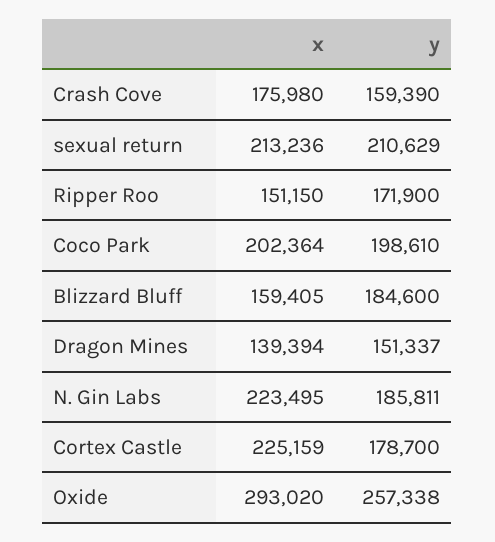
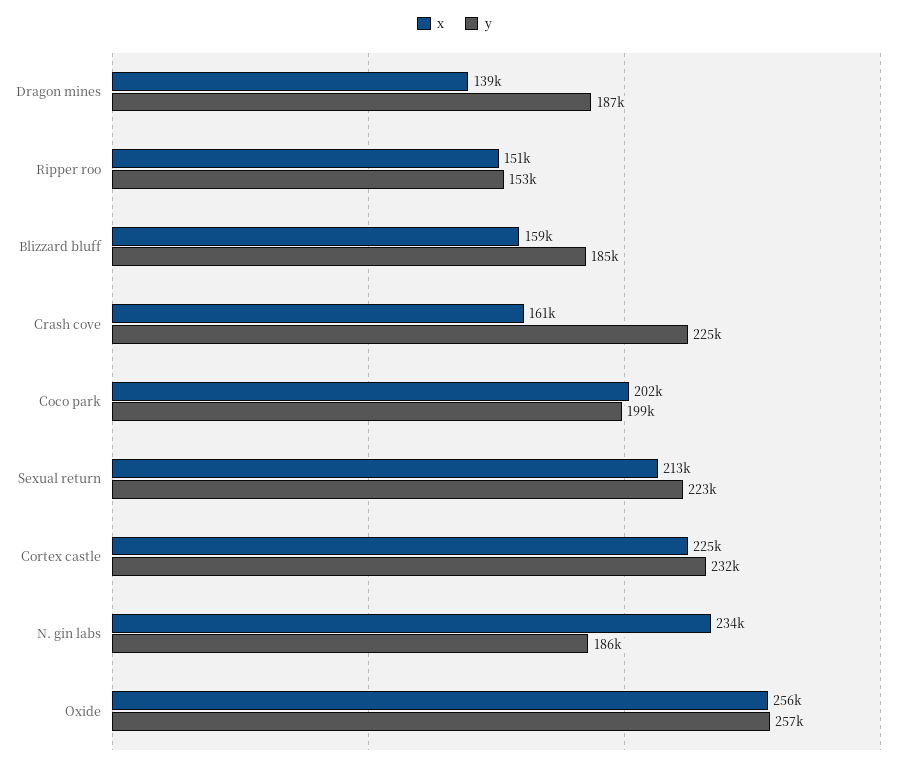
  {
    "x": {
-     "Crash Cove": 175980,
+     "Crash Cove": 161000,
      "sexual return": 213236,
      "Ripper Roo": 151150,
      "Coco Park": 202364,
      "Blizzard Bluff": 159405,
      "Dragon Mines": 139394,
-     "N. Gin Labs": 223495,
+     "N. Gin Labs": 234000,
      "Cortex Castle": 225159,
-     "Oxide": 293020
+     "Oxide": 256000
    },
    "y": {
-     "Crash Cove": 159390,
+     "Crash Cove": 225000,
-     "sexual return": 210629,
+     "sexual return": 223000,
-     "Ripper Roo": 171900,
+     "Ripper Roo": 153000,
      "Coco Park": 198610,
      "Blizzard Bluff": 184600,
-     "Dragon Mines": 151337,
+     "Dragon Mines": 187000,
      "N. Gin Labs": 185811,
-     "Cortex Castle": 178700,
+     "Cortex Castle": 232000,
      "Oxide": 257338
    }
  }

